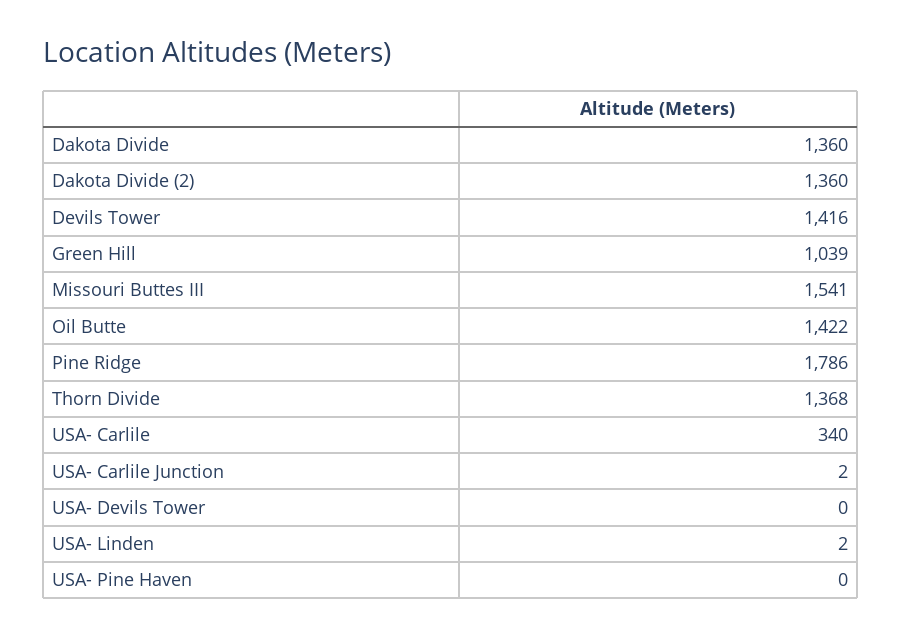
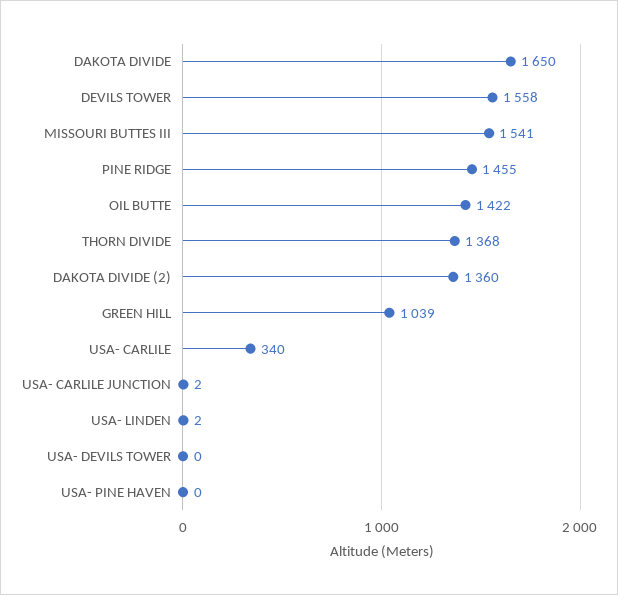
  {
-   "Dakota Divide": 1360,
+   "Dakota Divide": 1650,
    "Dakota Divide (2)": 1360,
-   "Devils Tower": 1416,
+   "Devils Tower": 1558,
    "Green Hill": 1039,
    "Missouri Buttes III": 1541,
    "Oil Butte": 1422,
-   "Pine Ridge": 1786,
+   "Pine Ridge": 1455,
    "Thorn Divide": 1368,
    "USA- Carlile": 340,
    "USA- Carlile Junction": 2,
    "USA- Devils Tower": 0,
    "USA- Linden": 2,
    "USA- Pine Haven": 0
  }

